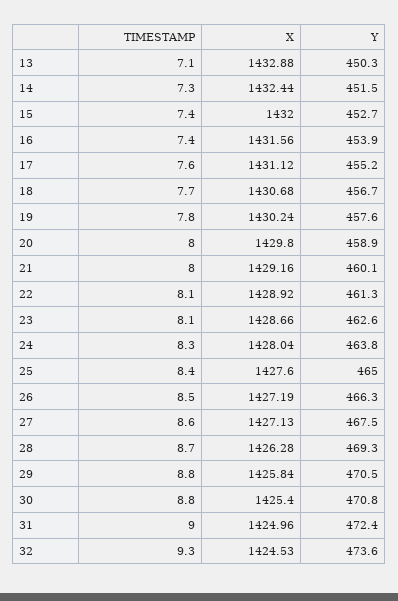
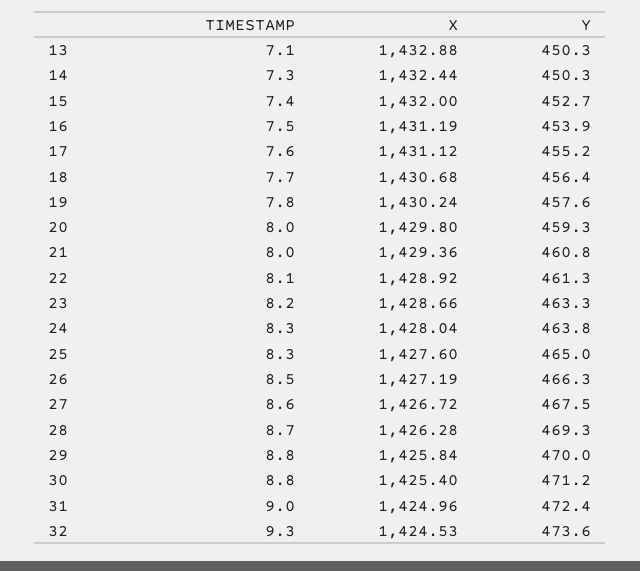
  {
    "TIMESTAMP": {
      "13": 7.1,
      "14": 7.3,
      "15": 7.4,
-     "16": 7.4,
+     "16": 7.5,
      "17": 7.6,
      "18": 7.7,
      "19": 7.8,
      "20": 8,
      "21": 8,
      "22": 8.1,
-     "23": 8.1,
+     "23": 8.2,
      "24": 8.3,
-     "25": 8.4,
+     "25": 8.3,
      "26": 8.5,
      "27": 8.6,
      "28": 8.7,
      "29": 8.8,
      "30": 8.8,
      "31": 9,
      "32": 9.3
    },
    "X": {
      "13": 1432.88,
      "14": 1432.44,
      "15": 1432,
-     "16": 1431.56,
+     "16": 1431.19,
      "17": 1431.12,
      "18": 1430.68,
      "19": 1430.24,
      "20": 1429.8,
-     "21": 1429.16,
+     "21": 1429.36,
      "22": 1428.92,
      "23": 1428.66,
      "24": 1428.04,
      "25": 1427.6,
      "26": 1427.19,
-     "27": 1427.13,
+     "27": 1426.72,
      "28": 1426.28,
      "29": 1425.84,
      "30": 1425.4,
      "31": 1424.96,
      "32": 1424.53
    },
    "Y": {
      "13": 450.3,
-     "14": 451.5,
+     "14": 450.3,
      "15": 452.7,
      "16": 453.9,
      "17": 455.2,
-     "18": 456.7,
+     "18": 456.4,
      "19": 457.6,
-     "20": 458.9,
+     "20": 459.3,
-     "21": 460.1,
+     "21": 460.8,
      "22": 461.3,
-     "23": 462.6,
+     "23": 463.3,
      "24": 463.8,
      "25": 465,
      "26": 466.3,
      "27": 467.5,
      "28": 469.3,
-     "29": 470.5,
+     "29": 470,
-     "30": 470.8,
+     "30": 471.2,
      "31": 472.4,
      "32": 473.6
    }
  }

